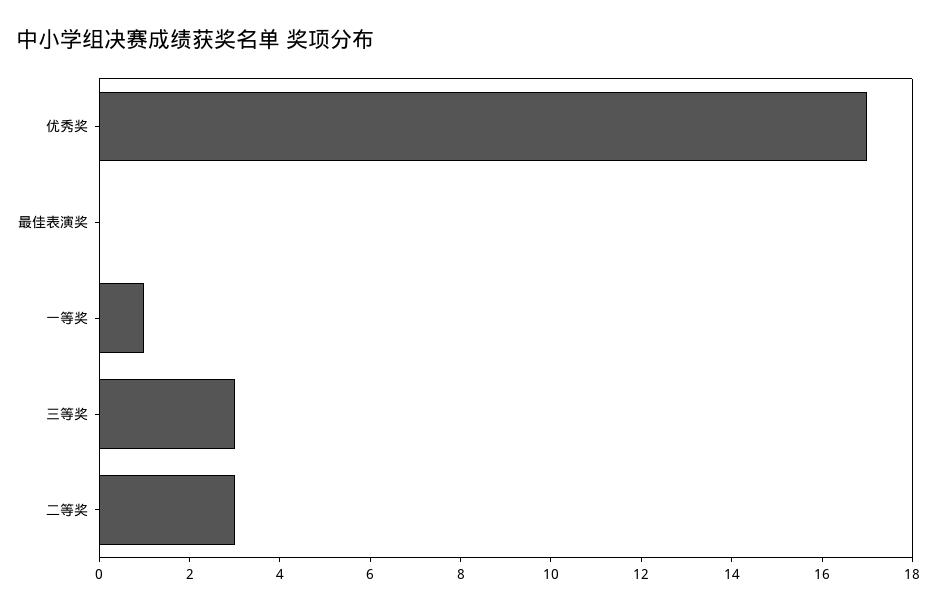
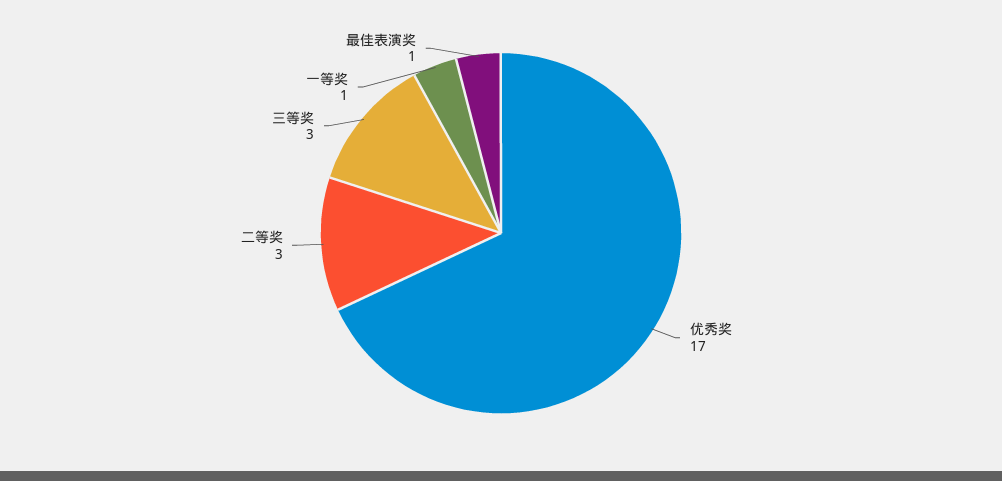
  {
    "优秀奖": 17,
-   "最佳表演奖": 0,
+   "最佳表演奖": 1,
    "一等奖": 1,
    "三等奖": 3,
    "二等奖": 3
  }

